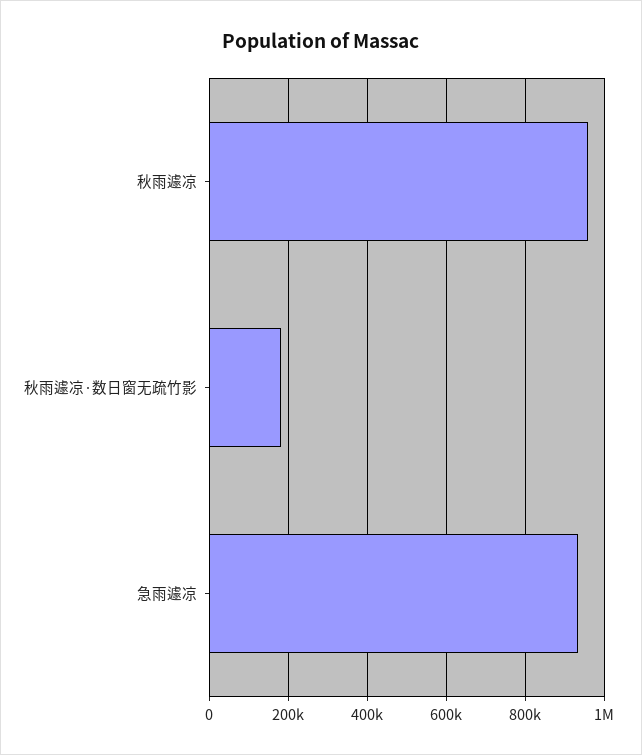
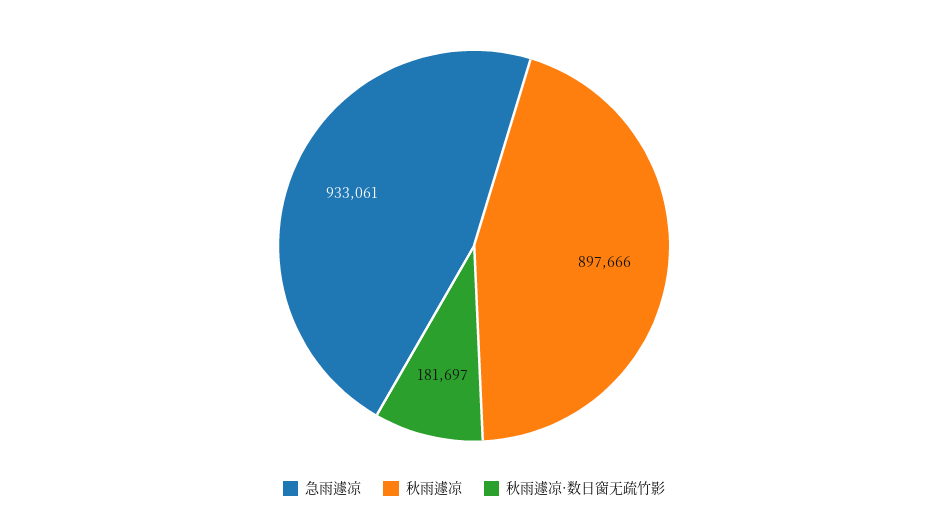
  {
-   "秋雨遽凉": 960000,
+   "秋雨遽凉": 897666,
    "秋雨遽凉·数日窗无疏竹影": 181697,
    "急雨遽凉": 933061
  }

